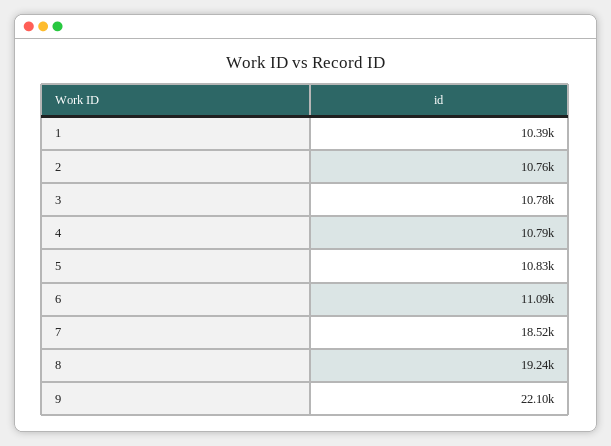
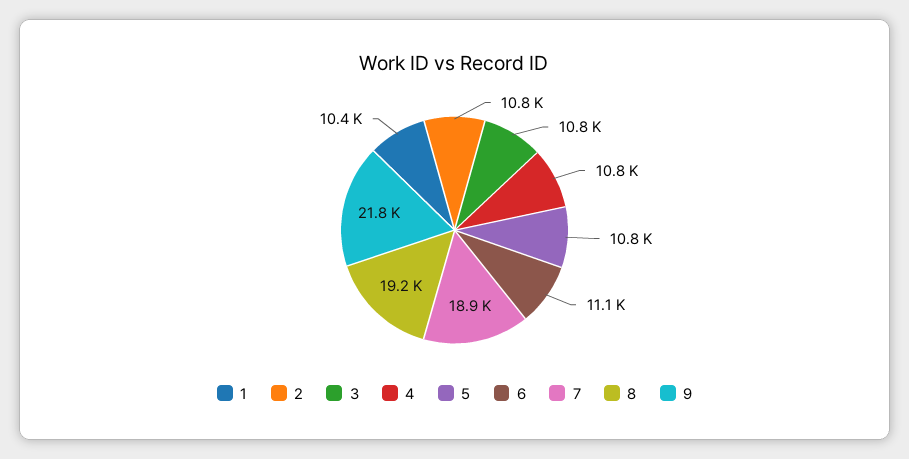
  {
    "1": 10390,
    "2": 10760,
    "3": 10780,
    "4": 10790,
    "5": 10830,
    "6": 11090,
-   "7": 18520,
+   "7": 18900,
    "8": 19240,
-   "9": 22100
+   "9": 21800
  }

